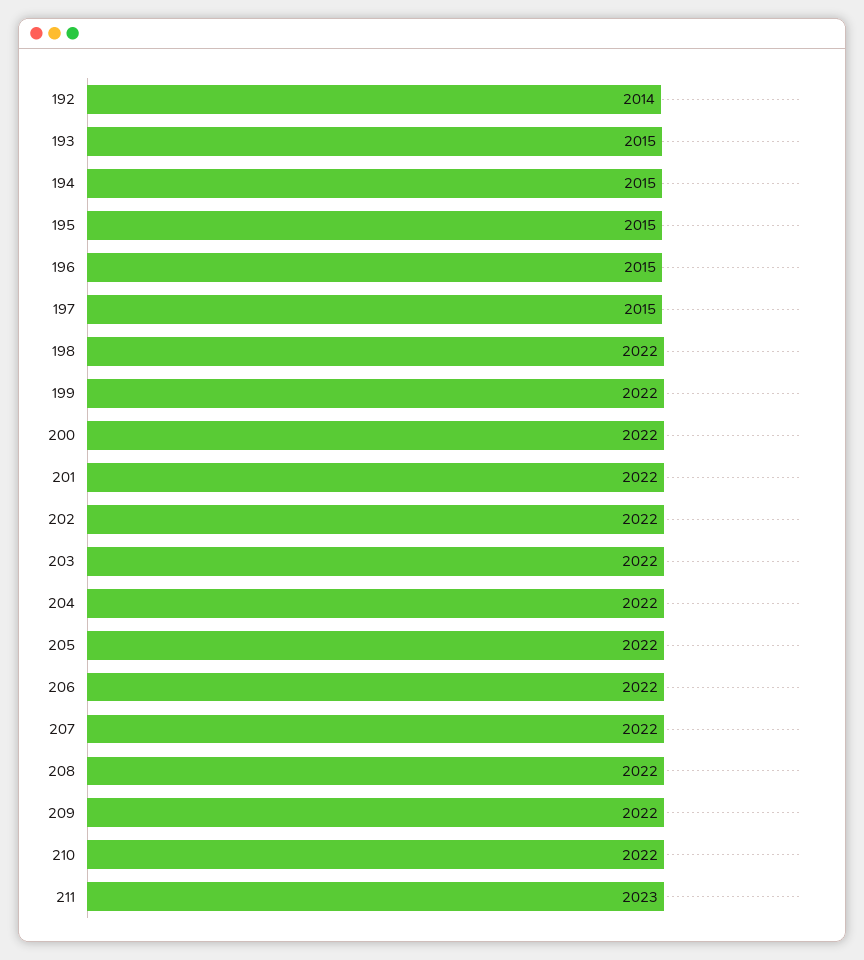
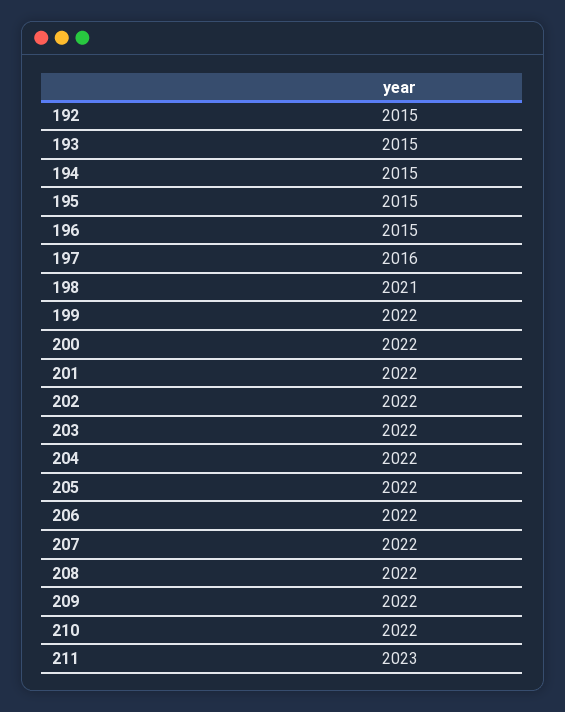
  {
-   "192": 2014,
+   "192": 2015,
    "193": 2015,
    "194": 2015,
    "195": 2015,
    "196": 2015,
-   "197": 2015,
+   "197": 2016,
-   "198": 2022,
+   "198": 2021,
    "199": 2022,
    "200": 2022,
    "201": 2022,
    "202": 2022,
    "203": 2022,
    "204": 2022,
    "205": 2022,
    "206": 2022,
    "207": 2022,
    "208": 2022,
    "209": 2022,
    "210": 2022,
    "211": 2023
  }

